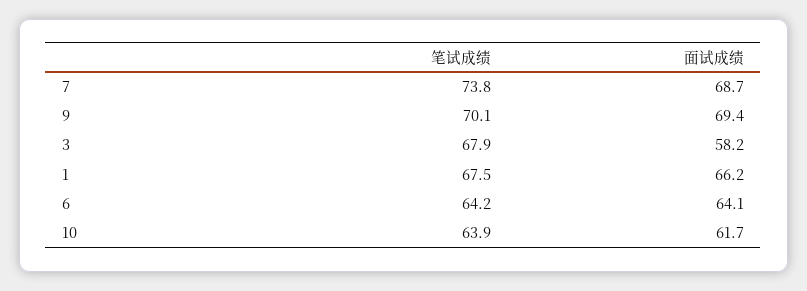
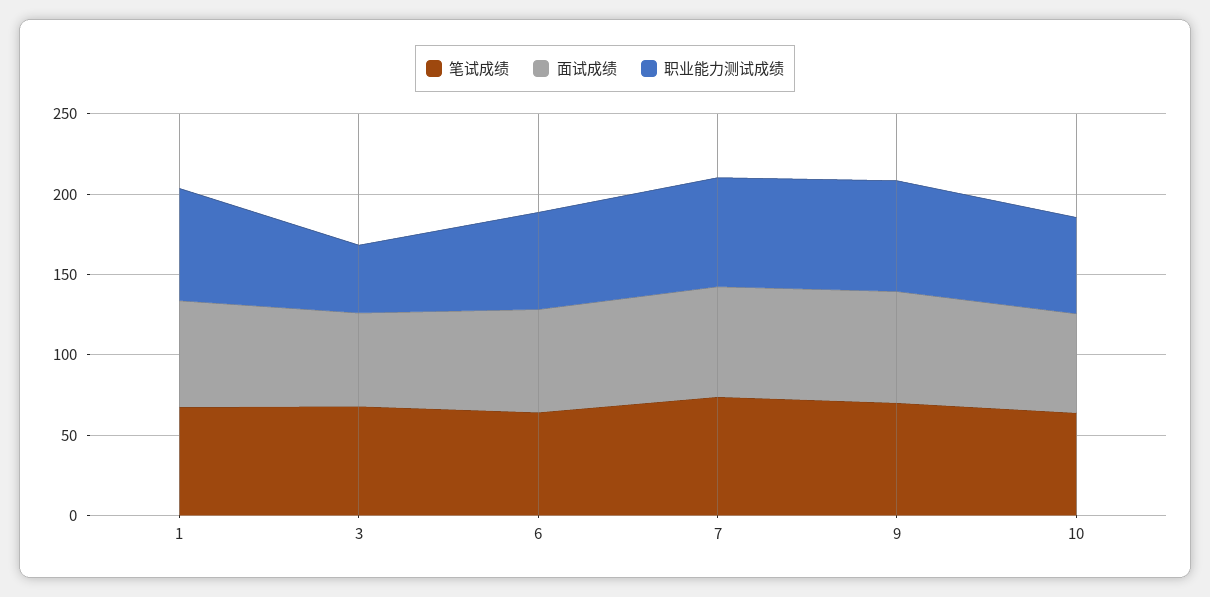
  {
    "笔试成绩": {
      "7": 73.8,
      "9": 70.1,
      "3": 67.9,
      "1": 67.5,
      "6": 64.2,
      "10": 63.9
    },
    "面试成绩": {
      "7": 68.7,
      "9": 69.4,
      "3": 58.2,
      "1": 66.2,
      "6": 64.1,
      "10": 61.7
-   }
+   },
+   "职业能力测试成绩": {
+     "1": 70,
+     "3": 40,
+     "6": 60,
+     "7": 70,
+     "9": 70,
+     "10": 60
+   }
  }

